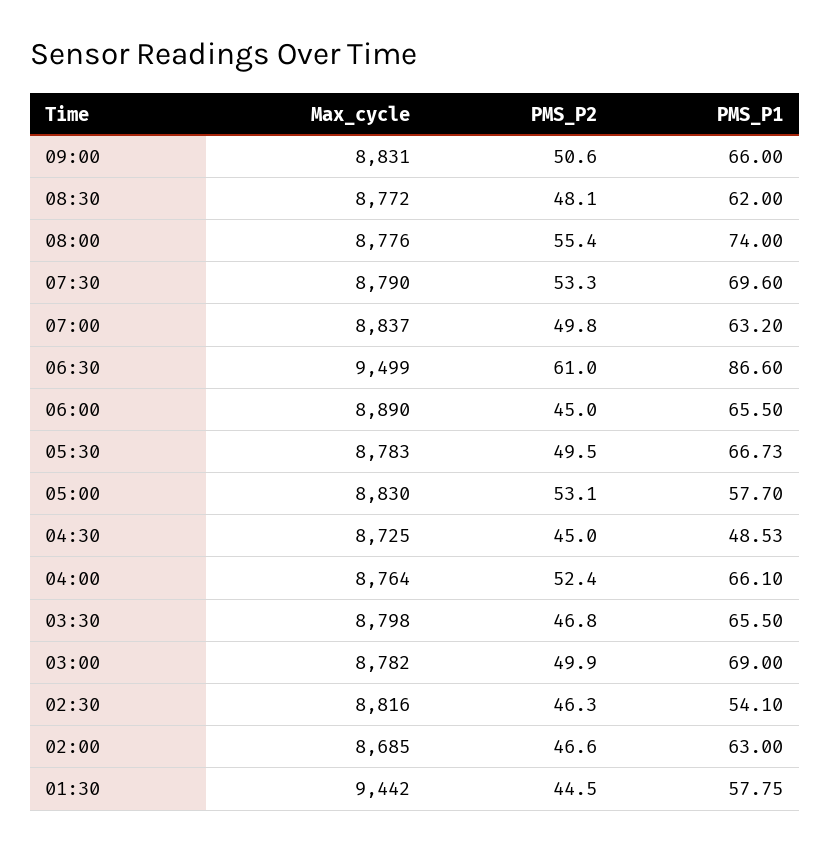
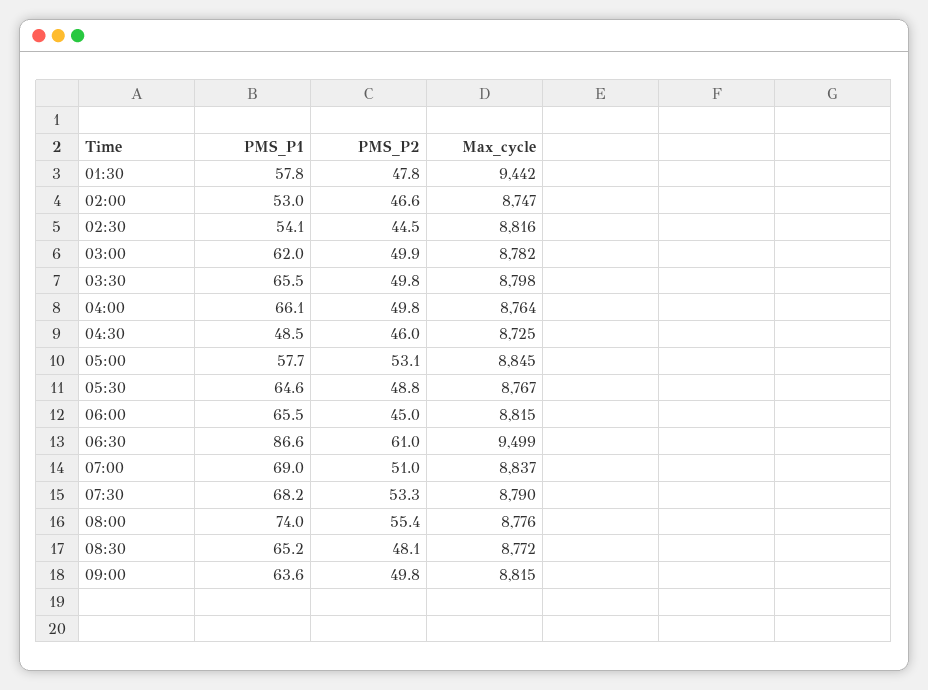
  {
    "Max_cycle": {
-     "09:00": 8831,
+     "09:00": 8815,
      "08:30": 8772,
      "08:00": 8776,
      "07:30": 8790,
      "07:00": 8837,
      "06:30": 9499,
-     "06:00": 8890,
+     "06:00": 8815,
-     "05:30": 8783,
+     "05:30": 8767,
-     "05:00": 8830,
+     "05:00": 8845,
      "04:30": 8725,
      "04:00": 8764,
      "03:30": 8798,
      "03:00": 8782,
      "02:30": 8816,
-     "02:00": 8685,
+     "02:00": 8747,
      "01:30": 9442
    },
    "PMS_P2": {
-     "09:00": 50.6,
+     "09:00": 49.8,
      "08:30": 48.1,
      "08:00": 55.4,
      "07:30": 53.3,
-     "07:00": 49.8,
+     "07:00": 51,
      "06:30": 61,
      "06:00": 45,
-     "05:30": 49.5,
+     "05:30": 48.8,
      "05:00": 53.1,
-     "04:30": 45,
+     "04:30": 46,
-     "04:00": 52.4,
+     "04:00": 49.8,
-     "03:30": 46.8,
+     "03:30": 49.8,
      "03:00": 49.9,
-     "02:30": 46.3,
+     "02:30": 44.5,
      "02:00": 46.6,
-     "01:30": 44.5
+     "01:30": 47.8
    },
    "PMS_P1": {
-     "09:00": 66,
+     "09:00": 63.6,
-     "08:30": 62,
+     "08:30": 65.2,
      "08:00": 74,
-     "07:30": 69.6,
+     "07:30": 68.2,
-     "07:00": 63.2,
+     "07:00": 69,
      "06:30": 86.6,
      "06:00": 65.5,
-     "05:30": 66.73,
+     "05:30": 64.6,
      "05:00": 57.7,
      "04:30": 48.53,
      "04:00": 66.1,
      "03:30": 65.5,
-     "03:00": 69,
+     "03:00": 62,
      "02:30": 54.1,
-     "02:00": 63,
+     "02:00": 53,
      "01:30": 57.75
    }
  }

